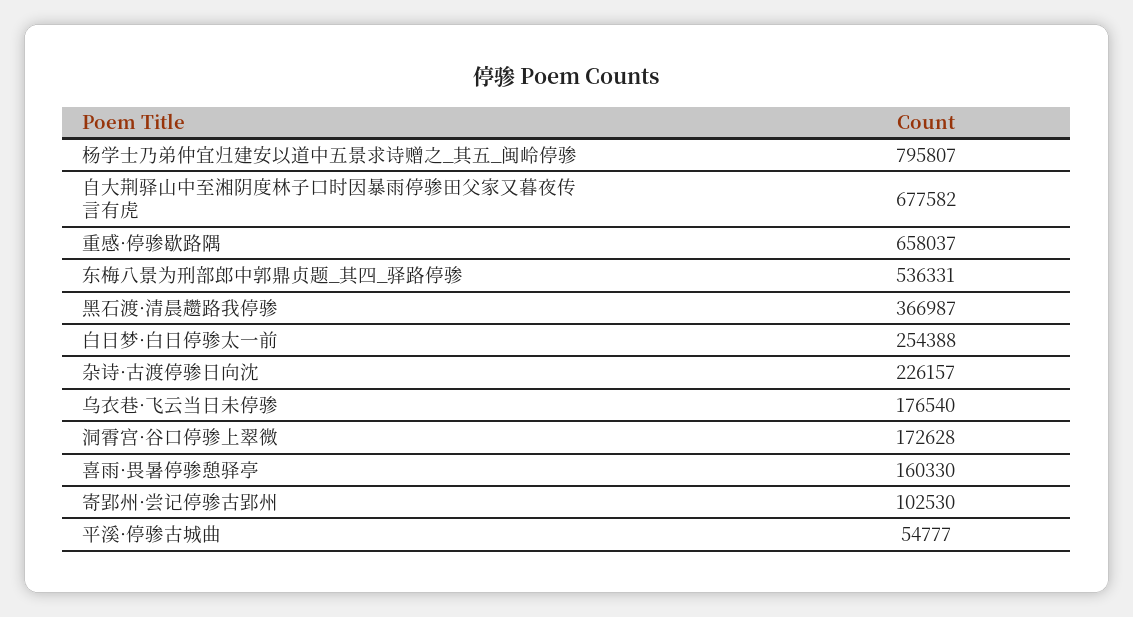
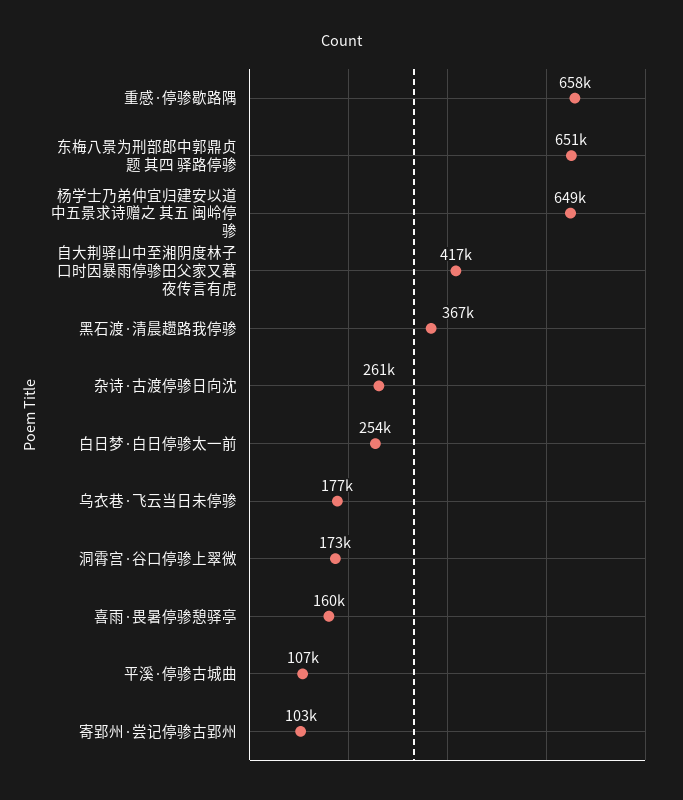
  {
-   "杨学士乃弟仲宜归建安以道中五景求诗赠之_其五_闽岭停骖": 795807,
+   "杨学士乃弟仲宜归建安以道中五景求诗赠之_其五_闽岭停骖": 649000,
-   "自大荆驿山中至湘阴度林子口时因暴雨停骖田父家又暮夜传言有虎": 677582,
+   "自大荆驿山中至湘阴度林子口时因暴雨停骖田父家又暮夜传言有虎": 417000,
    "重感·停骖歇路隅": 658037,
-   "东梅八景为刑部郎中郭鼎贞题_其四_驿路停骖": 536331,
+   "东梅八景为刑部郎中郭鼎贞题_其四_驿路停骖": 651000,
    "黑石渡·清晨趱路我停骖": 366987,
    "白日梦·白日停骖太一前": 254388,
-   "杂诗·古渡停骖日向沈": 226157,
+   "杂诗·古渡停骖日向沈": 261000,
    "乌衣巷·飞云当日未停骖": 176540,
    "洞霄宫·谷口停骖上翠微": 172628,
    "喜雨·畏暑停骖憩驿亭": 160330,
    "寄郢州·尝记停骖古郢州": 102530,
-   "平溪·停骖古城曲": 54777
+   "平溪·停骖古城曲": 107000
  }

